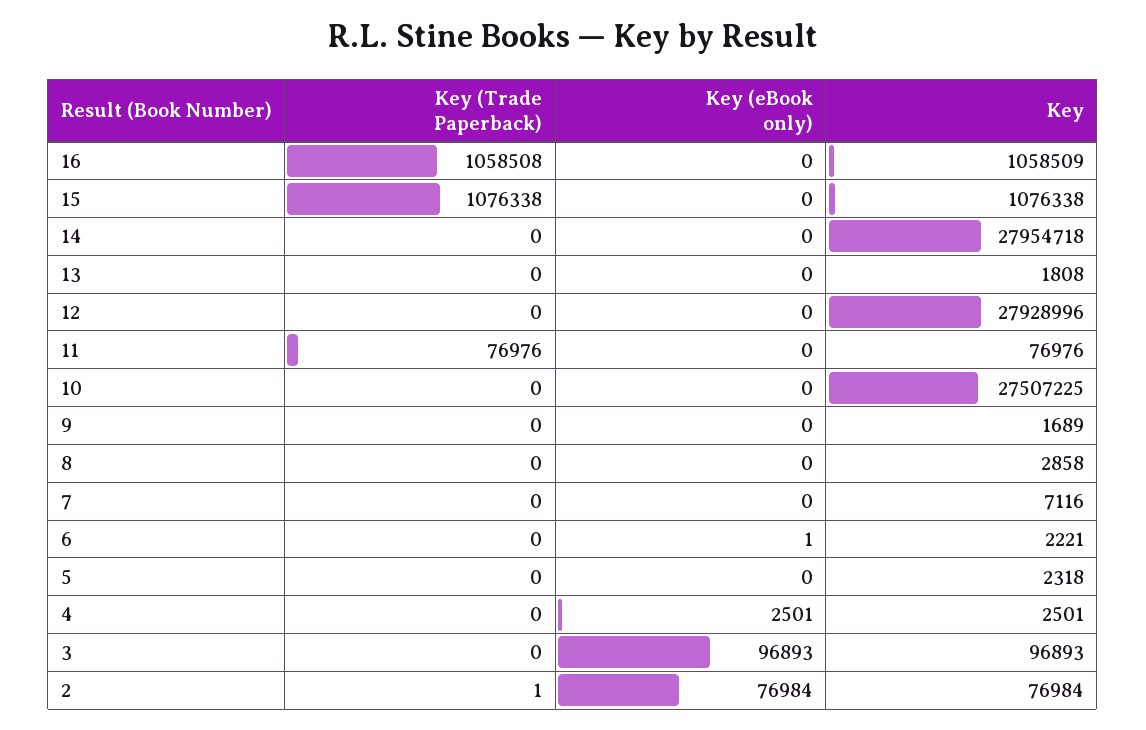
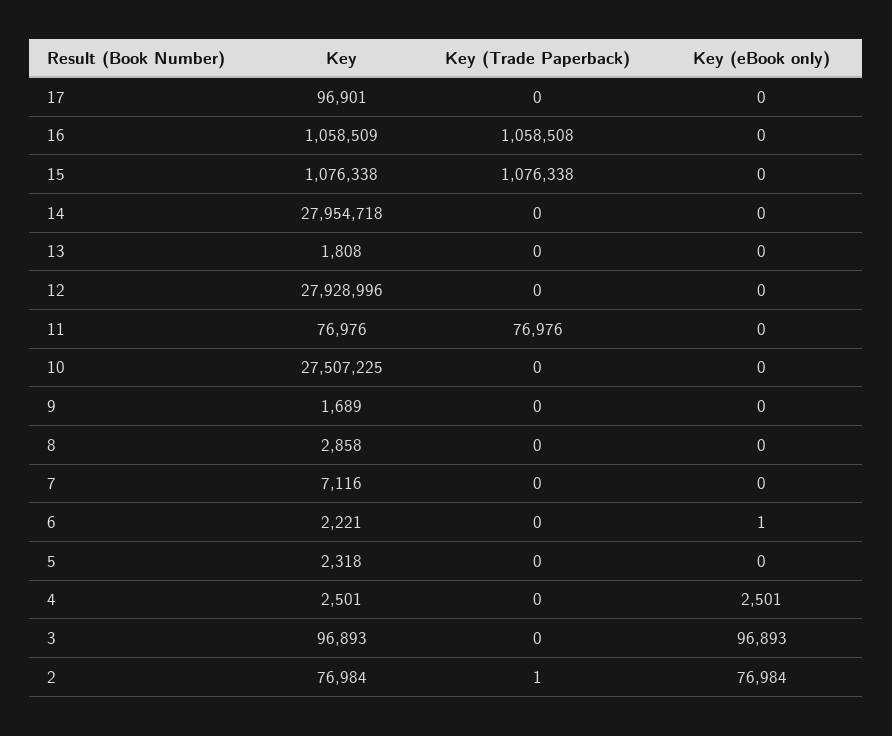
  {
    "Key (Trade Paperback)": {
      "16": 1058508,
      "15": 1076338,
      "14": 0,
      "13": 0,
      "12": 0,
      "11": 76976,
      "10": 0,
      "9": 0,
      "8": 0,
      "7": 0,
      "6": 0,
      "5": 0,
      "4": 0,
      "3": 0,
-     "2": 1
+     "2": 1,
+     "17": 0
    },
    "Key (eBook only)": {
      "16": 0,
      "15": 0,
      "14": 0,
      "13": 0,
      "12": 0,
      "11": 0,
      "10": 0,
      "9": 0,
      "8": 0,
      "7": 0,
      "6": 1,
      "5": 0,
      "4": 2501,
      "3": 96893,
-     "2": 76984
+     "2": 76984,
+     "17": 0
    },
    "Key": {
      "16": 1058509,
      "15": 1076338,
      "14": 27954718,
      "13": 1808,
      "12": 27928996,
      "11": 76976,
      "10": 27507225,
      "9": 1689,
      "8": 2858,
      "7": 7116,
      "6": 2221,
      "5": 2318,
      "4": 2501,
      "3": 96893,
-     "2": 76984
+     "2": 76984,
+     "17": 96901
    }
  }

